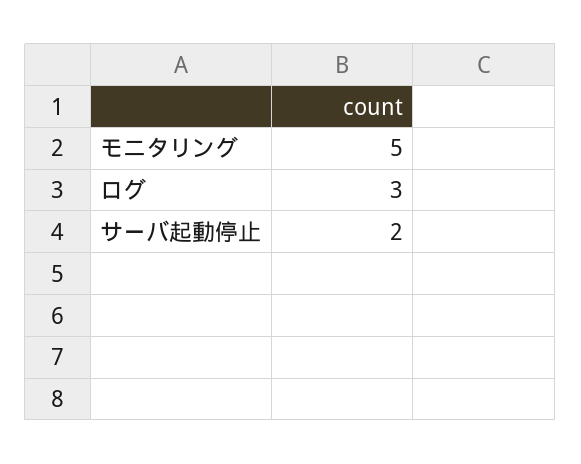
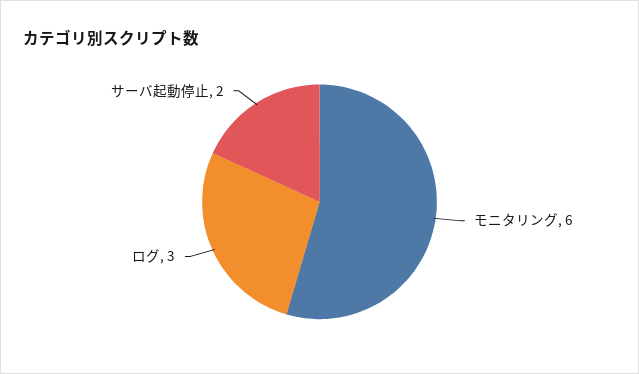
  {
-   "モニタリング": 5,
+   "モニタリング": 6,
    "ログ": 3,
    "サーバ起動停止": 2
  }

